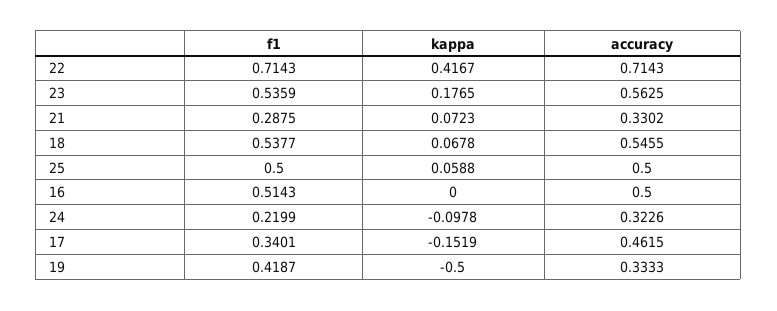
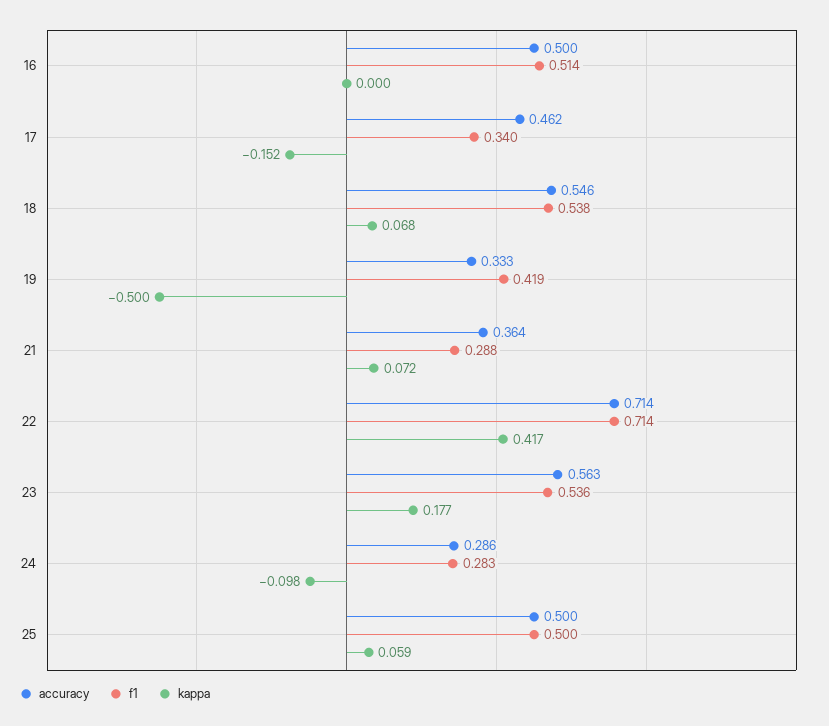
  {
    "f1": {
      "22": 0.7143,
      "23": 0.5359,
      "21": 0.2875,
      "18": 0.5377,
      "25": 0.5,
      "16": 0.5143,
-     "24": 0.2199,
+     "24": 0.283,
      "17": 0.3401,
      "19": 0.4187
    },
    "kappa": {
      "22": 0.4167,
      "23": 0.1765,
      "21": 0.0723,
      "18": 0.0678,
      "25": 0.0588,
      "16": 0,
      "24": -0.0978,
      "17": -0.1519,
      "19": -0.5
    },
    "accuracy": {
      "22": 0.7143,
      "23": 0.5625,
-     "21": 0.3302,
+     "21": 0.364,
      "18": 0.5455,
      "25": 0.5,
      "16": 0.5,
-     "24": 0.3226,
+     "24": 0.286,
      "17": 0.4615,
      "19": 0.3333
    }
  }

